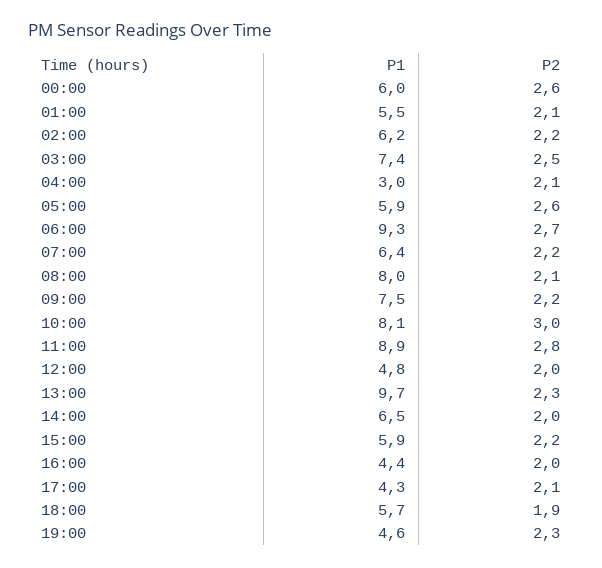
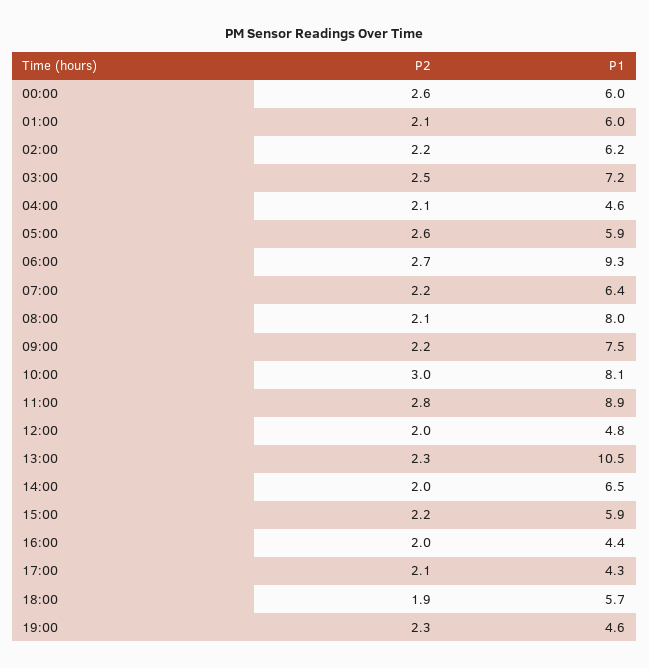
  {
    "P1": {
      "00:00": 6,
-     "01:00": 5.5,
+     "01:00": 6,
      "02:00": 6.2,
-     "03:00": 7.4,
+     "03:00": 7.2,
-     "04:00": 3,
+     "04:00": 4.6,
      "05:00": 5.9,
      "06:00": 9.3,
      "07:00": 6.4,
      "08:00": 8,
      "09:00": 7.5,
      "10:00": 8.1,
      "11:00": 8.9,
      "12:00": 4.8,
-     "13:00": 9.7,
+     "13:00": 10.5,
      "14:00": 6.5,
      "15:00": 5.9,
      "16:00": 4.4,
      "17:00": 4.3,
      "18:00": 5.7,
      "19:00": 4.6
    },
    "P2": {
      "00:00": 2.6,
      "01:00": 2.1,
      "02:00": 2.2,
      "03:00": 2.5,
      "04:00": 2.1,
      "05:00": 2.6,
      "06:00": 2.7,
      "07:00": 2.2,
      "08:00": 2.1,
      "09:00": 2.2,
      "10:00": 3,
      "11:00": 2.8,
      "12:00": 2,
      "13:00": 2.3,
      "14:00": 2,
      "15:00": 2.2,
      "16:00": 2,
      "17:00": 2.1,
      "18:00": 1.9,
      "19:00": 2.3
    }
  }

